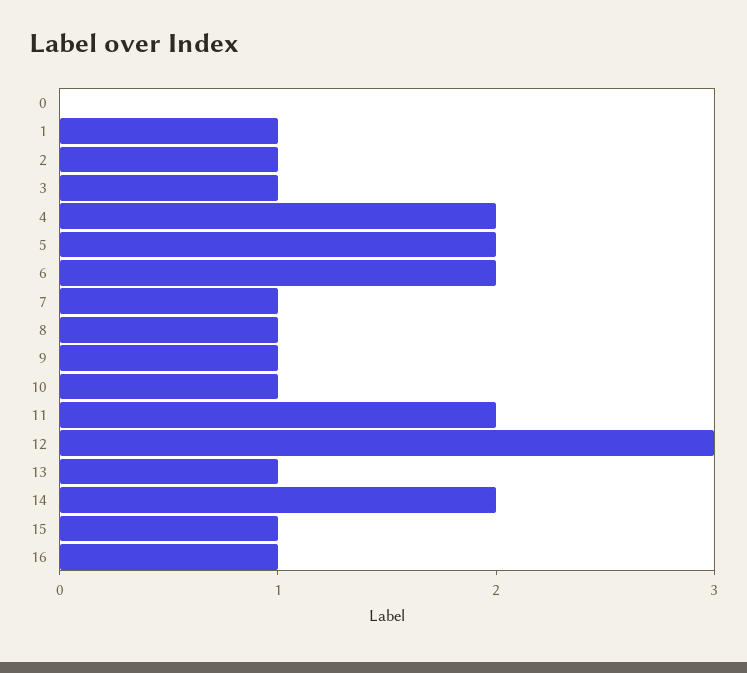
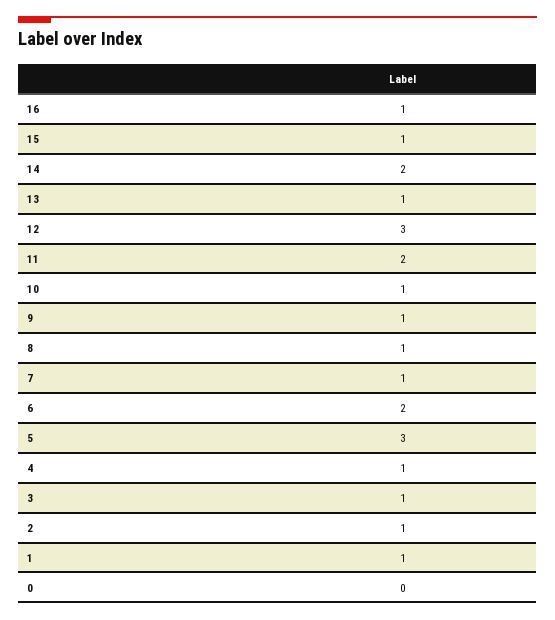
  {
    "0": 0,
    "1": 1,
    "2": 1,
    "3": 1,
-   "4": 2,
+   "4": 1,
-   "5": 2,
+   "5": 3,
    "6": 2,
    "7": 1,
    "8": 1,
    "9": 1,
    "10": 1,
    "11": 2,
    "12": 3,
    "13": 1,
    "14": 2,
    "15": 1,
    "16": 1
  }

